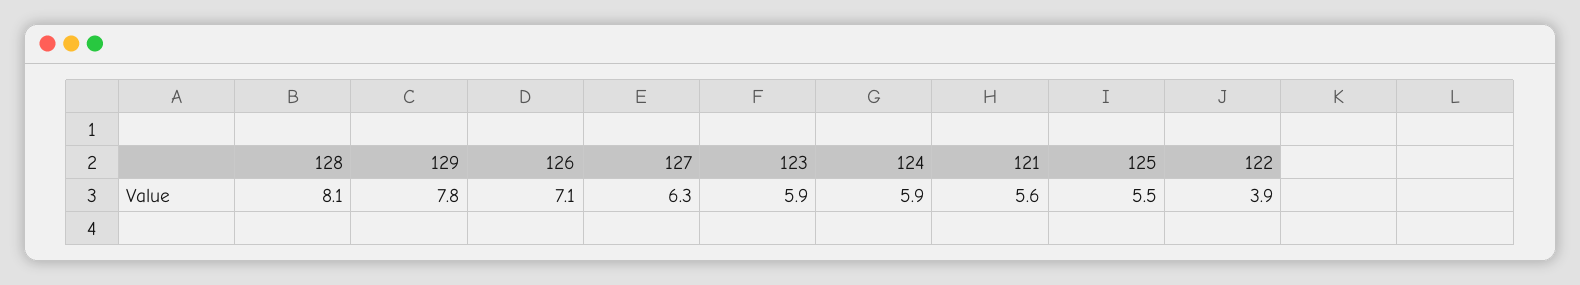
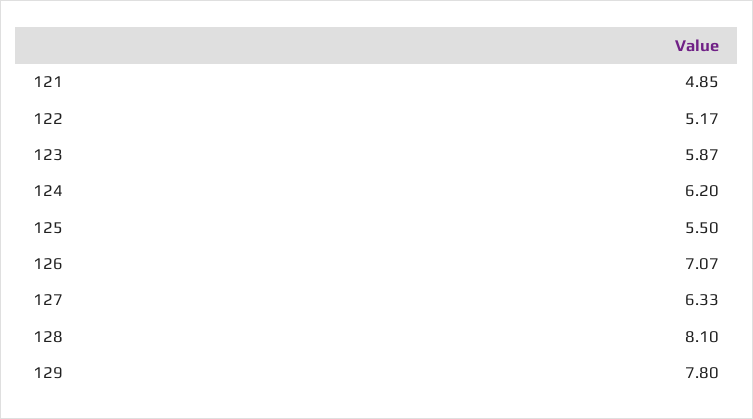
  {
    "128": 8.1,
    "129": 7.8,
    "126": 7.07,
    "127": 6.33,
    "123": 5.87,
-   "124": 5.9,
+   "124": 6.2,
-   "121": 5.6,
+   "121": 4.85,
    "125": 5.5,
-   "122": 3.9
+   "122": 5.17
  }

